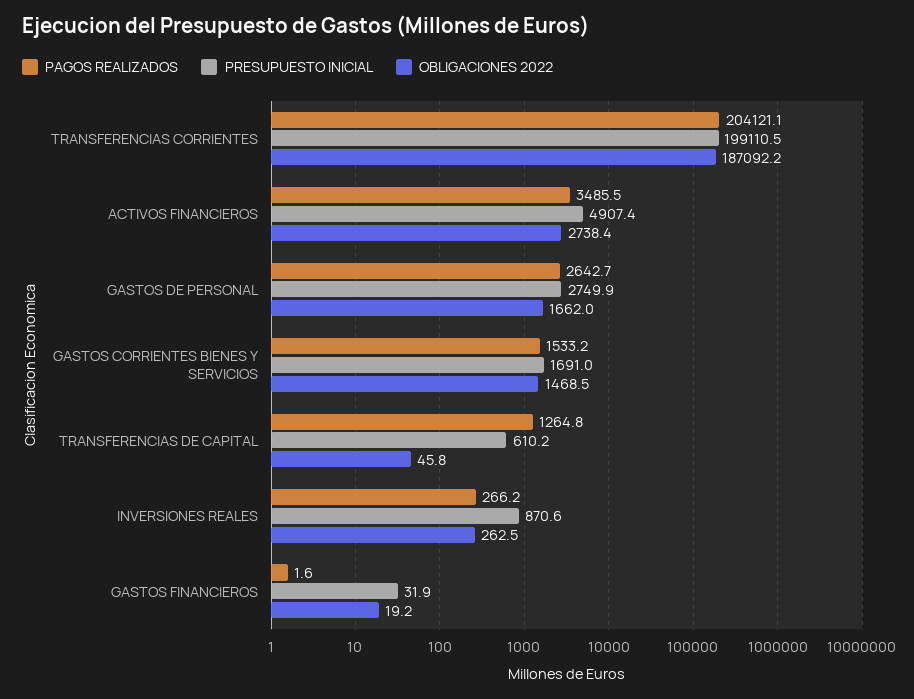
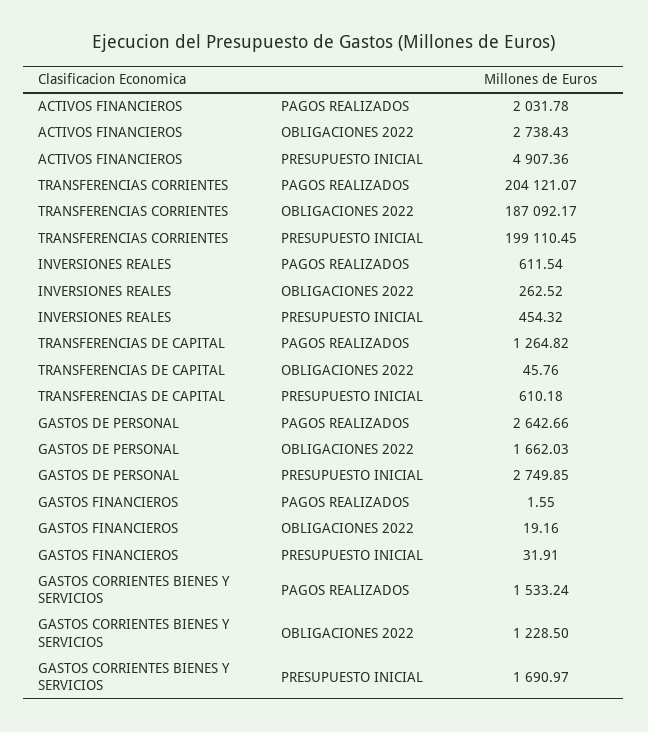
  {
    "PAGOS REALIZADOS": {
      "TRANSFERENCIAS CORRIENTES": 204121.07,
-     "ACTIVOS FINANCIEROS": 3485.5,
+     "ACTIVOS FINANCIEROS": 2031.78,
      "GASTOS DE PERSONAL": 2642.66,
      "GASTOS CORRIENTES BIENES Y SERVICIOS": 1533.24,
      "TRANSFERENCIAS DE CAPITAL": 1264.82,
-     "INVERSIONES REALES": 266.2,
+     "INVERSIONES REALES": 611.54,
      "GASTOS FINANCIEROS": 1.55
    },
    "PRESUPUESTO INICIAL": {
      "TRANSFERENCIAS CORRIENTES": 199110.45,
      "ACTIVOS FINANCIEROS": 4907.36,
      "GASTOS DE PERSONAL": 2749.85,
      "GASTOS CORRIENTES BIENES Y SERVICIOS": 1690.97,
      "TRANSFERENCIAS DE CAPITAL": 610.18,
-     "INVERSIONES REALES": 870.6,
+     "INVERSIONES REALES": 454.32,
      "GASTOS FINANCIEROS": 31.91
    },
    "OBLIGACIONES 2022": {
      "TRANSFERENCIAS CORRIENTES": 187092.17,
      "ACTIVOS FINANCIEROS": 2738.43,
      "GASTOS DE PERSONAL": 1662.03,
-     "GASTOS CORRIENTES BIENES Y SERVICIOS": 1468.5,
+     "GASTOS CORRIENTES BIENES Y SERVICIOS": 1228.5,
      "TRANSFERENCIAS DE CAPITAL": 45.76,
      "INVERSIONES REALES": 262.52,
      "GASTOS FINANCIEROS": 19.16
    }
  }

